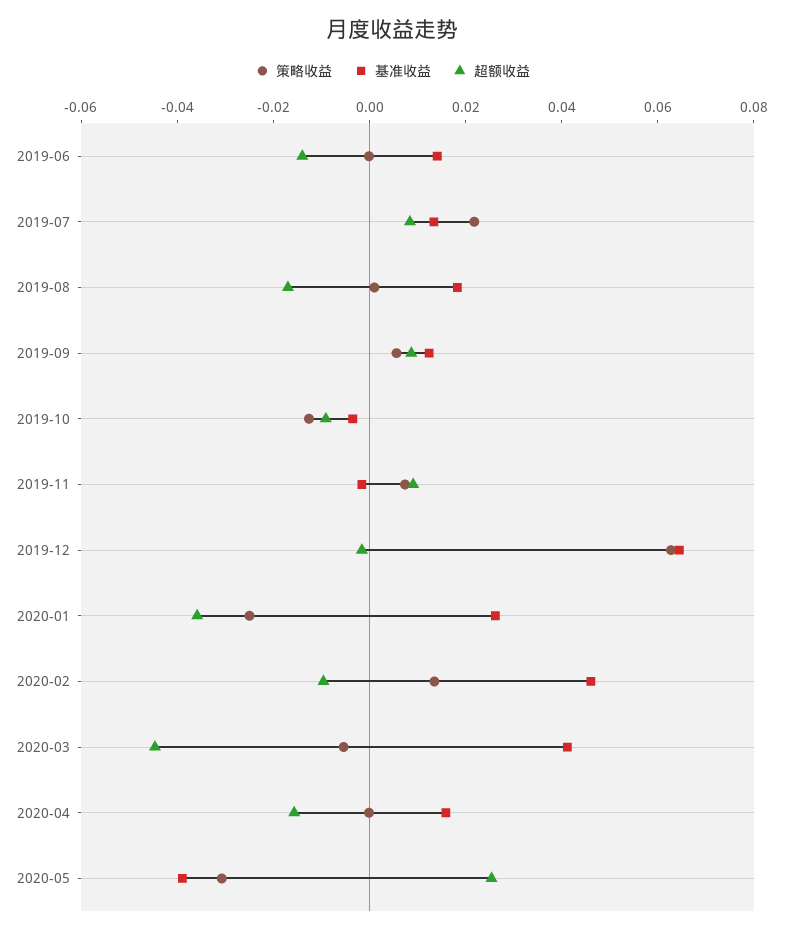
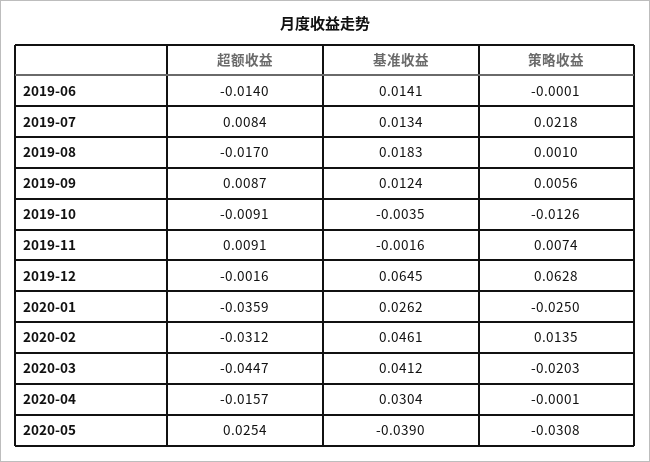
  {
    "策略收益": {
      "2019-06": -0.0001,
      "2019-07": 0.0218,
      "2019-08": 0.001,
      "2019-09": 0.0056,
      "2019-10": -0.0126,
      "2019-11": 0.0074,
      "2019-12": 0.0628,
      "2020-01": -0.025,
      "2020-02": 0.0135,
-     "2020-03": -0.005,
+     "2020-03": -0.0203,
      "2020-04": -0.0001,
      "2020-05": -0.0308
    },
    "基准收益": {
      "2019-06": 0.0141,
      "2019-07": 0.0134,
      "2019-08": 0.0183,
      "2019-09": 0.0124,
      "2019-10": -0.0035,
      "2019-11": -0.0016,
      "2019-12": 0.0645,
      "2020-01": 0.0262,
      "2020-02": 0.0461,
      "2020-03": 0.0412,
-     "2020-04": 0.015,
+     "2020-04": 0.0304,
      "2020-05": -0.039
    },
    "超额收益": {
      "2019-06": -0.014,
      "2019-07": 0.0084,
      "2019-08": -0.017,
      "2019-09": 0.0087,
      "2019-10": -0.0091,
      "2019-11": 0.0091,
      "2019-12": -0.0016,
      "2020-01": -0.0359,
-     "2020-02": -0.01,
+     "2020-02": -0.0312,
      "2020-03": -0.0447,
      "2020-04": -0.0157,
      "2020-05": 0.0254
    }
  }

